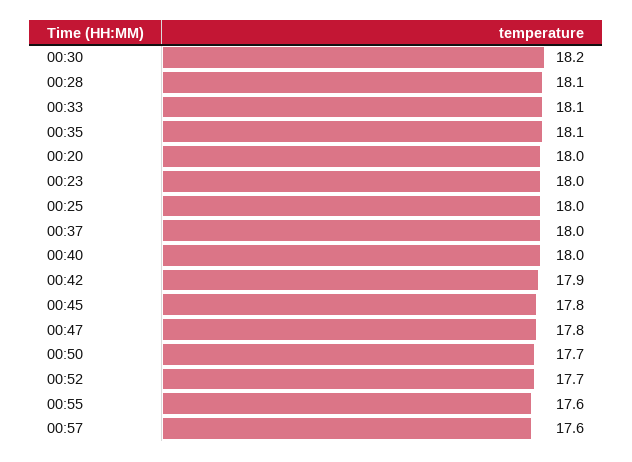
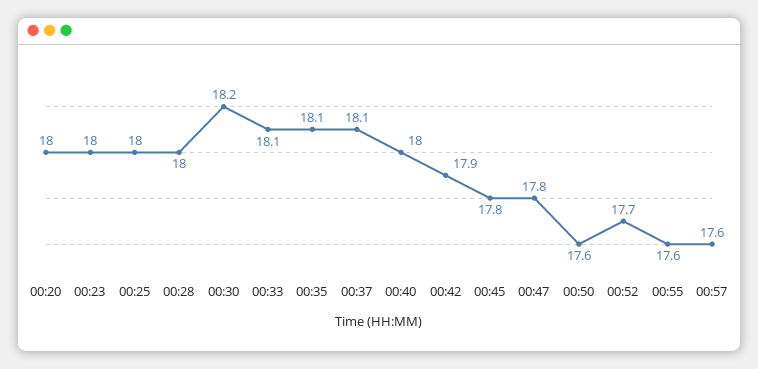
  {
    "00:30": 18.2,
-   "00:28": 18.1,
+   "00:28": 18,
    "00:33": 18.1,
    "00:35": 18.1,
    "00:20": 18,
    "00:23": 18,
    "00:25": 18,
-   "00:37": 18,
+   "00:37": 18.1,
    "00:40": 18,
    "00:42": 17.9,
    "00:45": 17.8,
    "00:47": 17.8,
-   "00:50": 17.7,
+   "00:50": 17.6,
    "00:52": 17.7,
    "00:55": 17.6,
    "00:57": 17.6
  }

